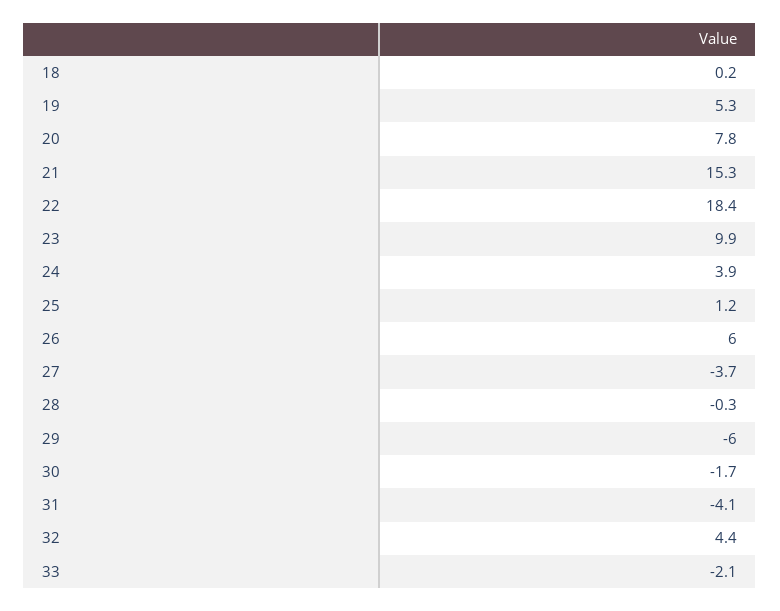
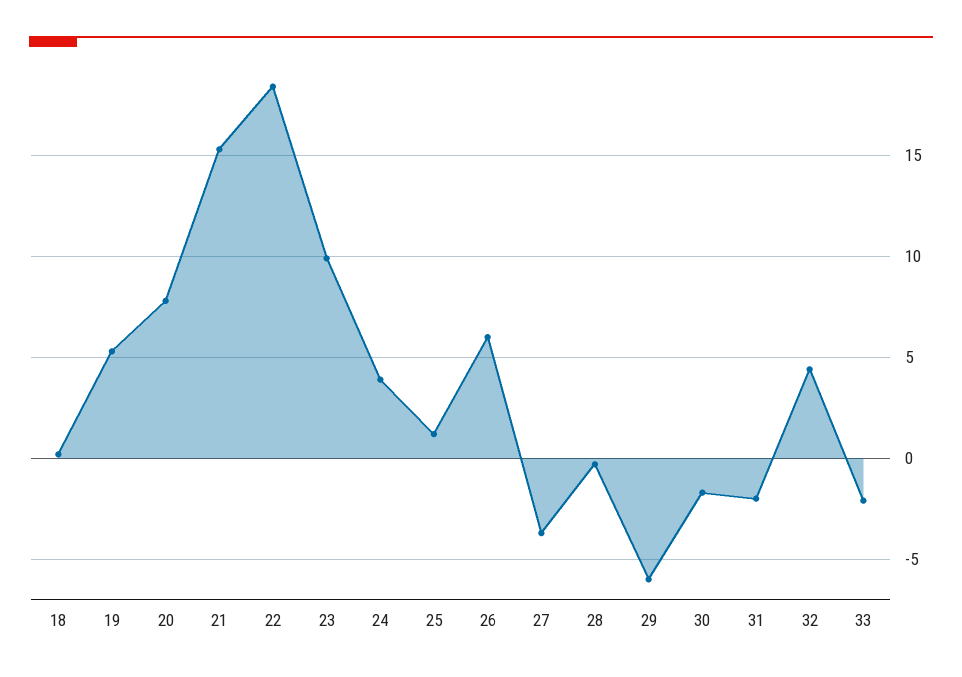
  {
    "18": 0.2,
    "19": 5.3,
    "20": 7.8,
    "21": 15.3,
    "22": 18.4,
    "23": 9.9,
    "24": 3.9,
    "25": 1.2,
    "26": 6,
    "27": -3.7,
    "28": -0.3,
    "29": -6,
    "30": -1.7,
-   "31": -4.1,
+   "31": -2,
    "32": 4.4,
    "33": -2.1
  }

